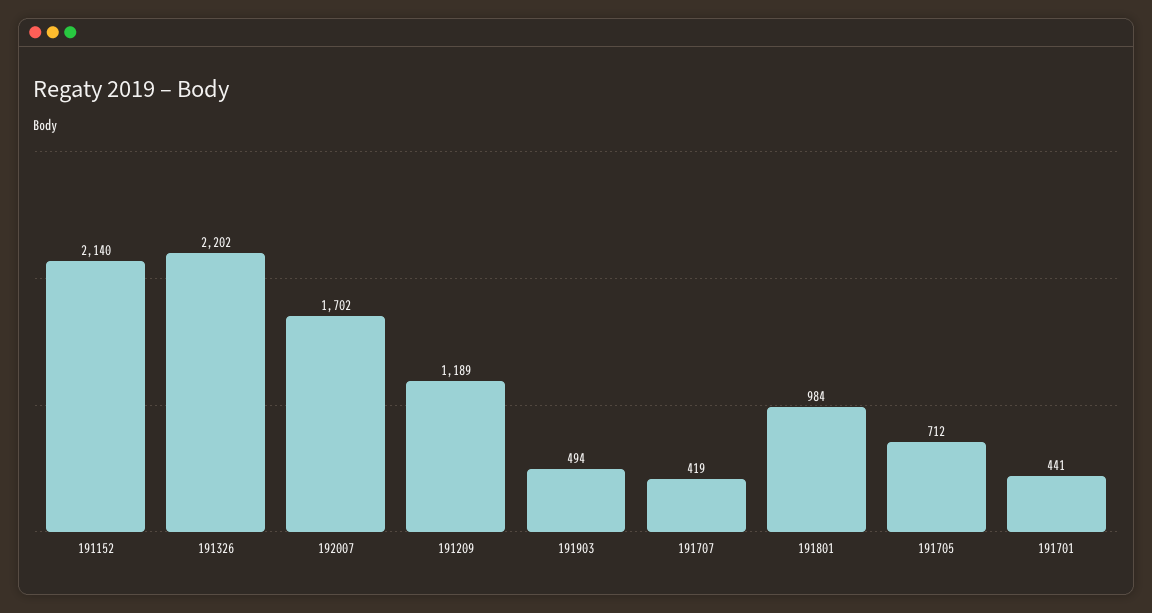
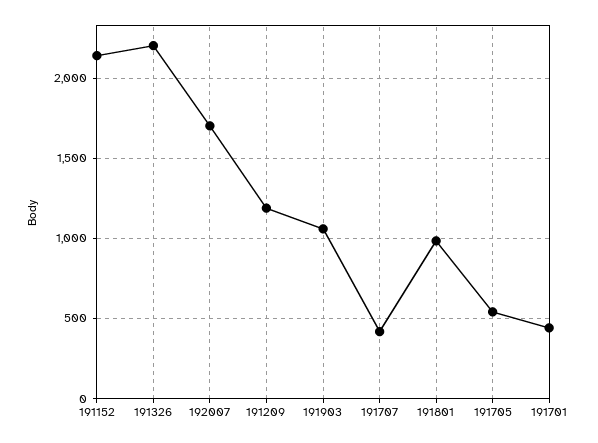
  {
    "191152": 2140,
    "191326": 2202,
    "192007": 1702,
    "191209": 1189,
-   "191903": 494,
+   "191903": 1050,
    "191707": 419,
    "191801": 984,
-   "191705": 712,
+   "191705": 550,
    "191701": 441
  }

